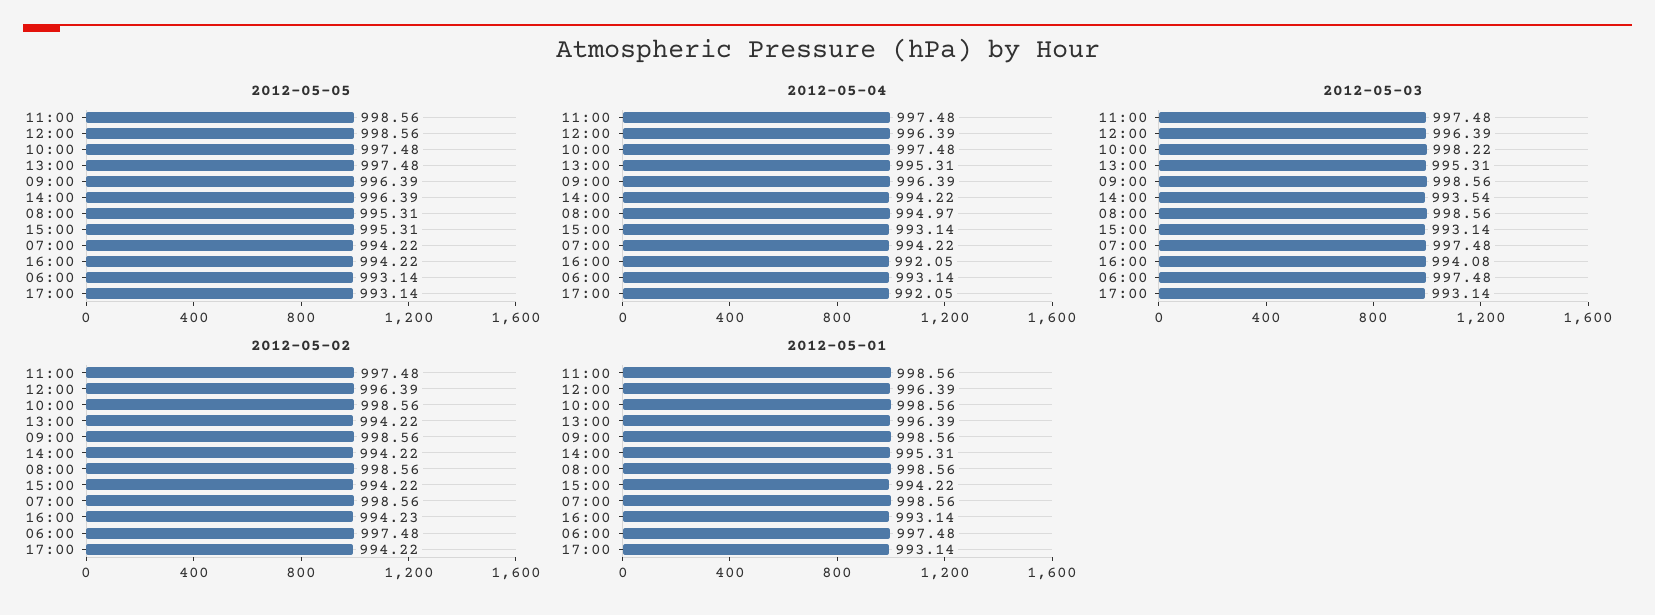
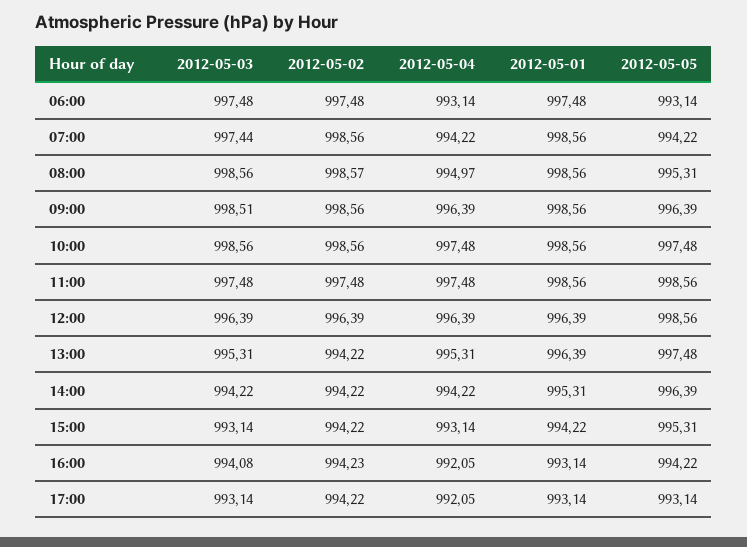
  {
    "2012-05-05": {
      "11:00": 998.56,
      "12:00": 998.56,
      "10:00": 997.48,
      "13:00": 997.48,
      "09:00": 996.39,
      "14:00": 996.39,
      "08:00": 995.31,
      "15:00": 995.31,
      "07:00": 994.22,
      "16:00": 994.22,
      "06:00": 993.14,
      "17:00": 993.14
    },
    "2012-05-04": {
      "11:00": 997.48,
      "12:00": 996.39,
      "10:00": 997.48,
      "13:00": 995.31,
      "09:00": 996.39,
      "14:00": 994.22,
      "08:00": 994.97,
      "15:00": 993.14,
      "07:00": 994.22,
      "16:00": 992.05,
      "06:00": 993.14,
      "17:00": 992.05
    },
    "2012-05-03": {
      "11:00": 997.48,
      "12:00": 996.39,
-     "10:00": 998.22,
+     "10:00": 998.56,
      "13:00": 995.31,
-     "09:00": 998.56,
+     "09:00": 998.51,
-     "14:00": 993.54,
+     "14:00": 994.22,
      "08:00": 998.56,
      "15:00": 993.14,
-     "07:00": 997.48,
+     "07:00": 997.44,
      "16:00": 994.08,
      "06:00": 997.48,
      "17:00": 993.14
    },
    "2012-05-02": {
      "11:00": 997.48,
      "12:00": 996.39,
      "10:00": 998.56,
      "13:00": 994.22,
      "09:00": 998.56,
      "14:00": 994.22,
-     "08:00": 998.56,
+     "08:00": 998.57,
      "15:00": 994.22,
      "07:00": 998.56,
      "16:00": 994.23,
      "06:00": 997.48,
      "17:00": 994.22
    },
    "2012-05-01": {
      "11:00": 998.56,
      "12:00": 996.39,
      "10:00": 998.56,
      "13:00": 996.39,
      "09:00": 998.56,
      "14:00": 995.31,
      "08:00": 998.56,
      "15:00": 994.22,
      "07:00": 998.56,
      "16:00": 993.14,
      "06:00": 997.48,
      "17:00": 993.14
    }
  }

